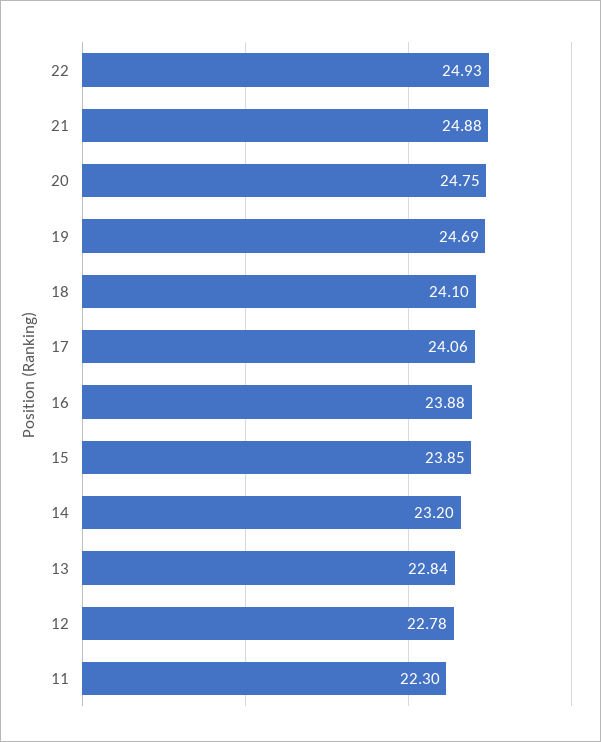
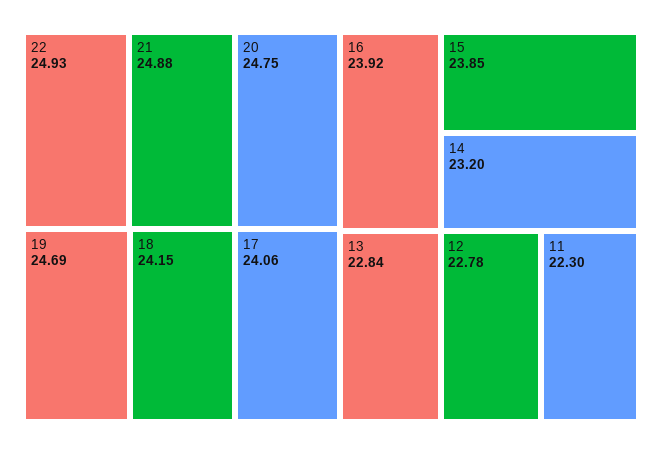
  {
    "22": 24.93,
    "21": 24.88,
    "20": 24.75,
    "19": 24.69,
-   "18": 24.1,
+   "18": 24.15,
    "17": 24.06,
-   "16": 23.88,
+   "16": 23.92,
    "15": 23.85,
    "14": 23.2,
    "13": 22.84,
    "12": 22.78,
    "11": 22.3
  }

